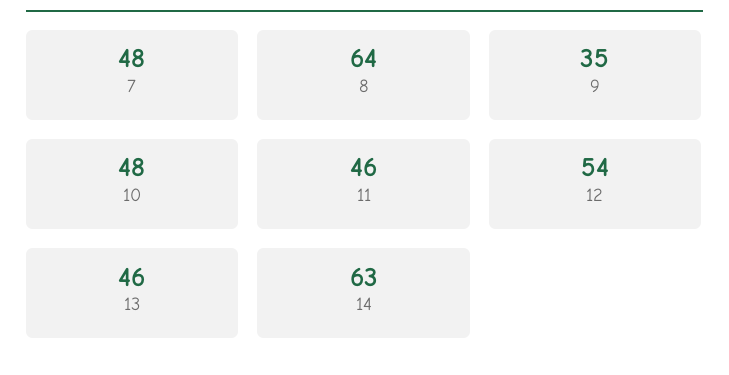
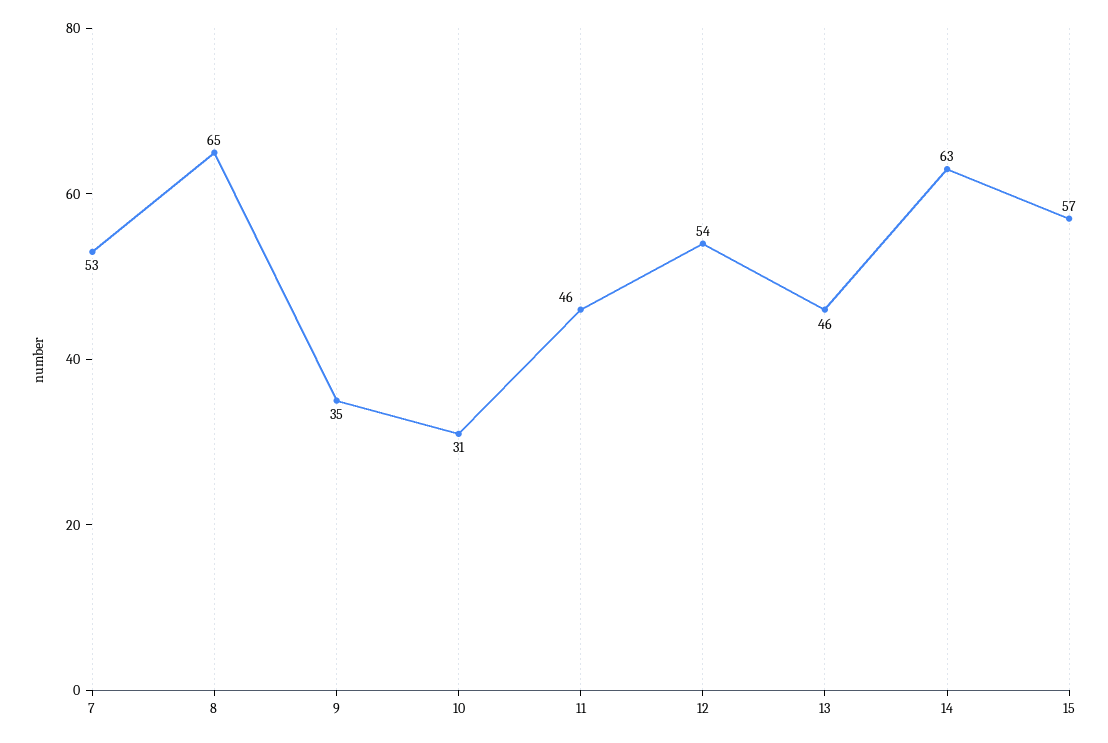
  {
-   "7": 48,
+   "7": 53,
-   "8": 64,
+   "8": 65,
    "9": 35,
-   "10": 48,
+   "10": 31,
    "11": 46,
    "12": 54,
    "13": 46,
-   "14": 63
+   "14": 63,
+   "15": 57
  }

